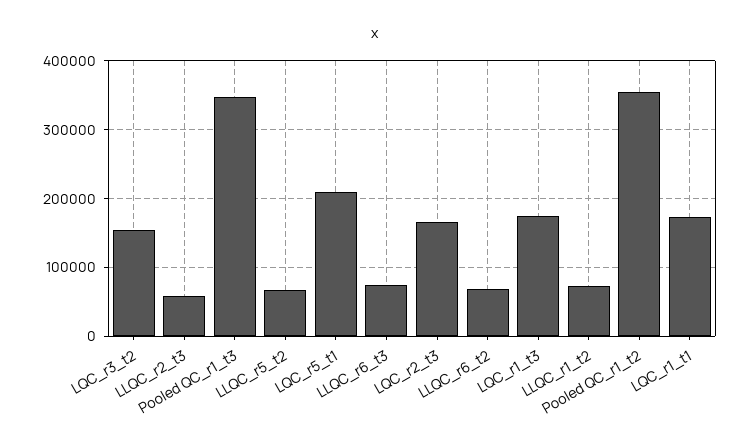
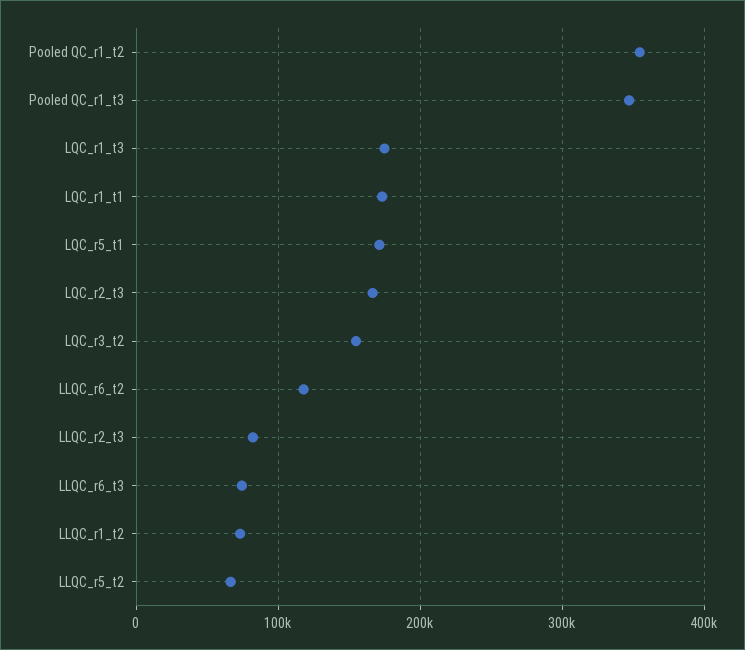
  {
    "LQC_r3_t2": 150000,
-   "LLQC_r2_t3": 60000,
+   "LLQC_r2_t3": 80000,
    "Pooled QC_r1_t3": 350000,
    "LLQC_r5_t2": 70000,
-   "LQC_r5_t1": 210000,
+   "LQC_r5_t1": 170000,
    "LLQC_r6_t3": 70000,
    "LQC_r2_t3": 170000,
-   "LLQC_r6_t2": 70000,
+   "LLQC_r6_t2": 120000,
    "LQC_r1_t3": 170000,
    "LLQC_r1_t2": 70000,
    "Pooled QC_r1_t2": 350000,
    "LQC_r1_t1": 170000
  }

